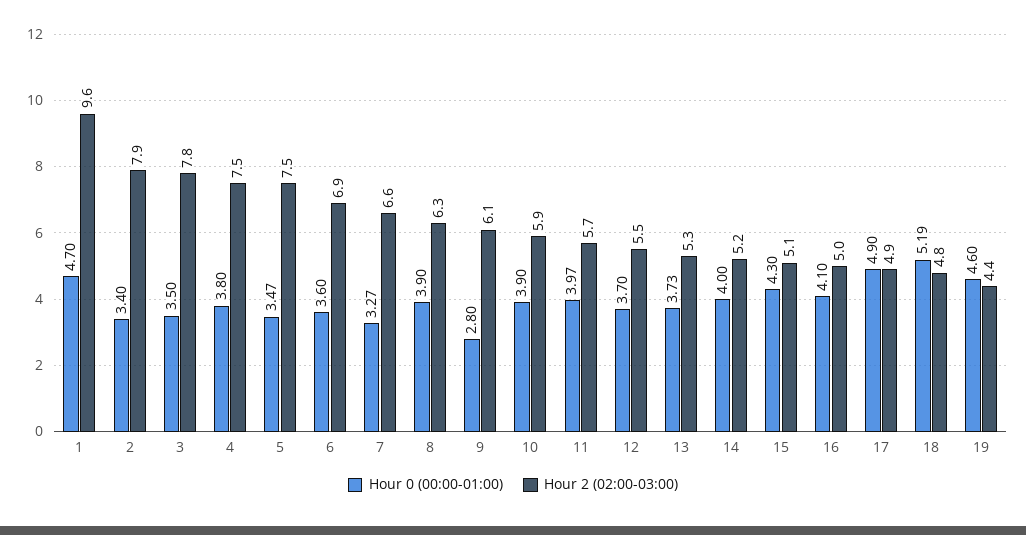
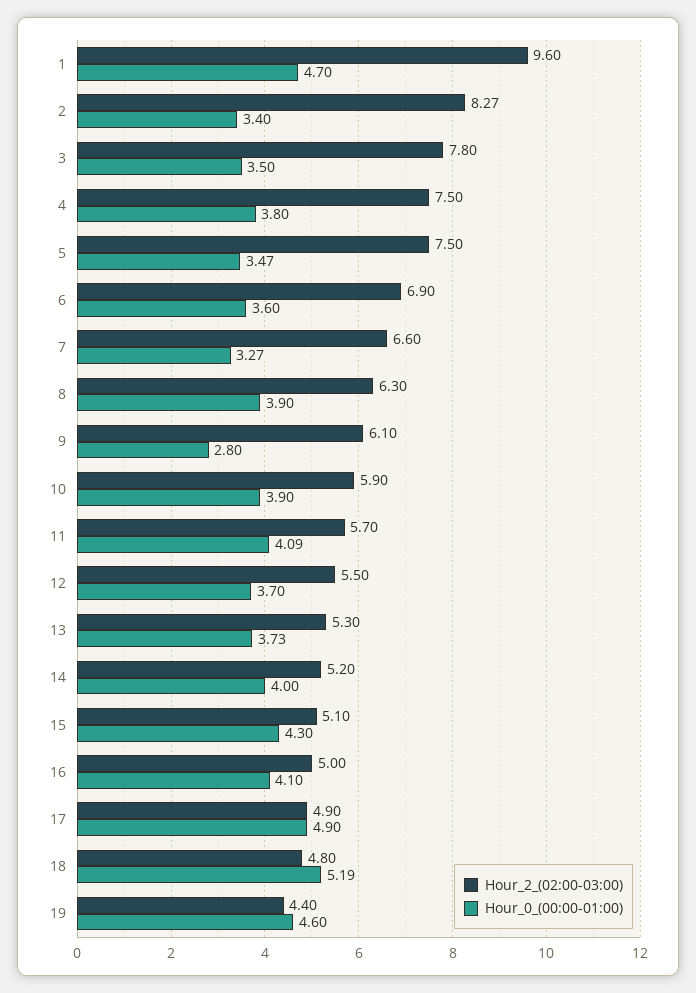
  {
    "Hour 0 (00:00-01:00)": {
      "1": 4.7,
      "2": 3.4,
      "3": 3.5,
      "4": 3.8,
      "5": 3.47,
      "6": 3.6,
      "7": 3.27,
      "8": 3.9,
      "9": 2.8,
      "10": 3.9,
-     "11": 3.97,
+     "11": 4.09,
      "12": 3.7,
      "13": 3.73,
      "14": 4,
      "15": 4.3,
      "16": 4.1,
      "17": 4.9,
      "18": 5.19,
      "19": 4.6
    },
    "Hour 2 (02:00-03:00)": {
      "1": 9.6,
-     "2": 7.9,
+     "2": 8.27,
      "3": 7.8,
      "4": 7.5,
      "5": 7.5,
      "6": 6.9,
      "7": 6.6,
      "8": 6.3,
      "9": 6.1,
      "10": 5.9,
      "11": 5.7,
      "12": 5.5,
      "13": 5.3,
      "14": 5.2,
      "15": 5.1,
      "16": 5,
      "17": 4.9,
      "18": 4.8,
      "19": 4.4
    }
  }

